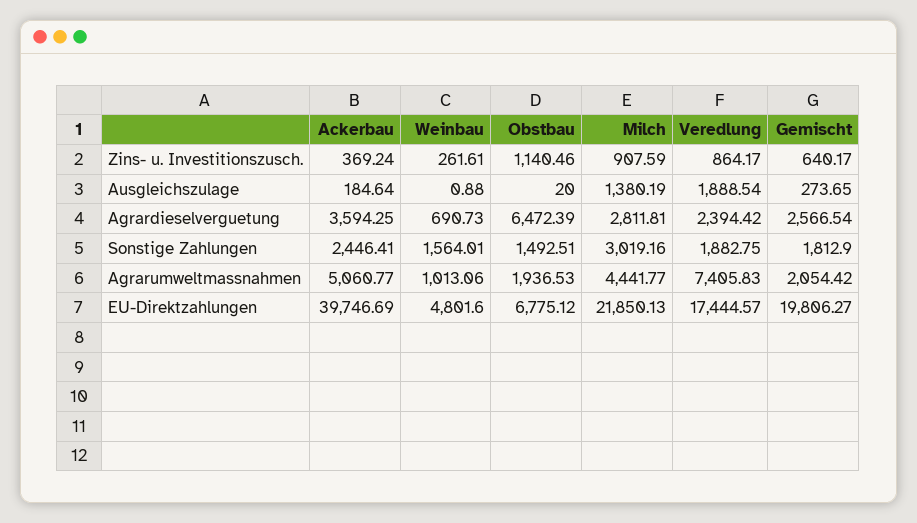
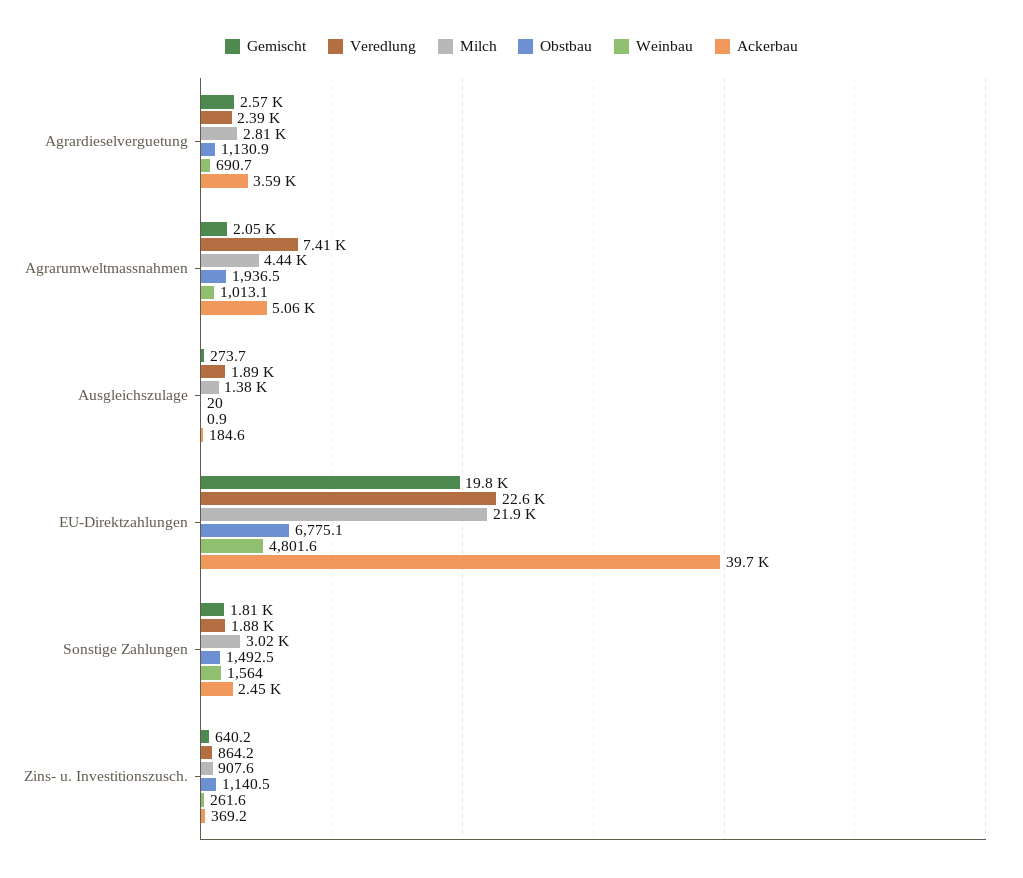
  {
    "Ackerbau": {
      "Zins- u. Investitionszusch.": 369.24,
      "Ausgleichszulage": 184.64,
      "Agrardieselverguetung": 3594.25,
      "Sonstige Zahlungen": 2446.41,
      "Agrarumweltmassnahmen": 5060.77,
      "EU-Direktzahlungen": 39746.69
    },
    "Weinbau": {
      "Zins- u. Investitionszusch.": 261.61,
      "Ausgleichszulage": 0.88,
      "Agrardieselverguetung": 690.73,
      "Sonstige Zahlungen": 1564.01,
      "Agrarumweltmassnahmen": 1013.06,
      "EU-Direktzahlungen": 4801.6
    },
    "Obstbau": {
      "Zins- u. Investitionszusch.": 1140.46,
      "Ausgleichszulage": 20,
-     "Agrardieselverguetung": 6472.39,
+     "Agrardieselverguetung": 1130.9,
      "Sonstige Zahlungen": 1492.51,
      "Agrarumweltmassnahmen": 1936.53,
      "EU-Direktzahlungen": 6775.12
    },
    "Milch": {
      "Zins- u. Investitionszusch.": 907.59,
      "Ausgleichszulage": 1380.19,
      "Agrardieselverguetung": 2811.81,
      "Sonstige Zahlungen": 3019.16,
      "Agrarumweltmassnahmen": 4441.77,
      "EU-Direktzahlungen": 21850.13
    },
    "Veredlung": {
      "Zins- u. Investitionszusch.": 864.17,
      "Ausgleichszulage": 1888.54,
      "Agrardieselverguetung": 2394.42,
      "Sonstige Zahlungen": 1882.75,
      "Agrarumweltmassnahmen": 7405.83,
-     "EU-Direktzahlungen": 17444.57
+     "EU-Direktzahlungen": 22600
    },
    "Gemischt": {
      "Zins- u. Investitionszusch.": 640.17,
      "Ausgleichszulage": 273.65,
      "Agrardieselverguetung": 2566.54,
      "Sonstige Zahlungen": 1812.9,
      "Agrarumweltmassnahmen": 2054.42,
      "EU-Direktzahlungen": 19806.27
    }
  }

